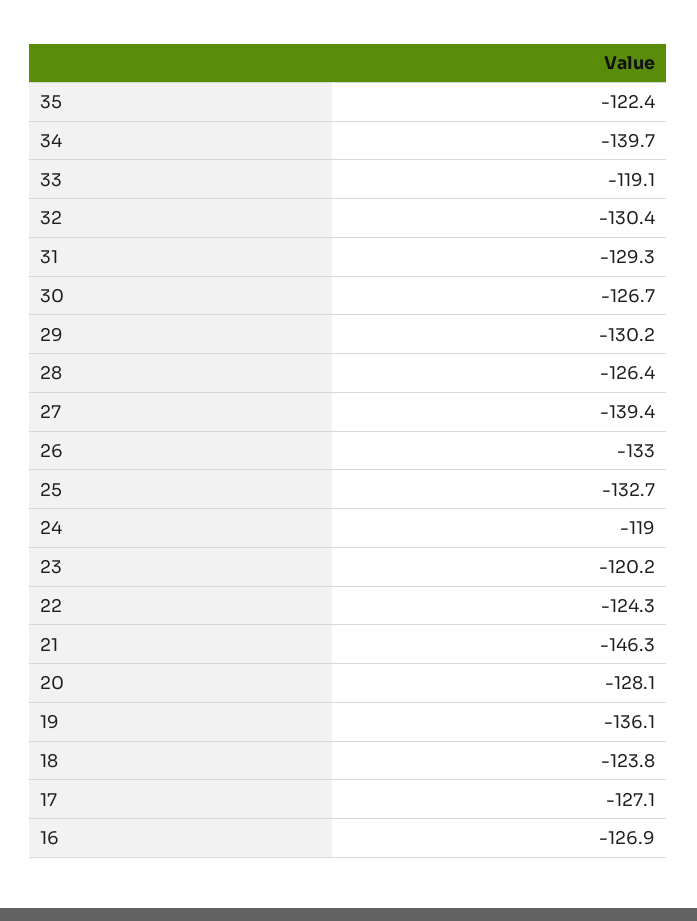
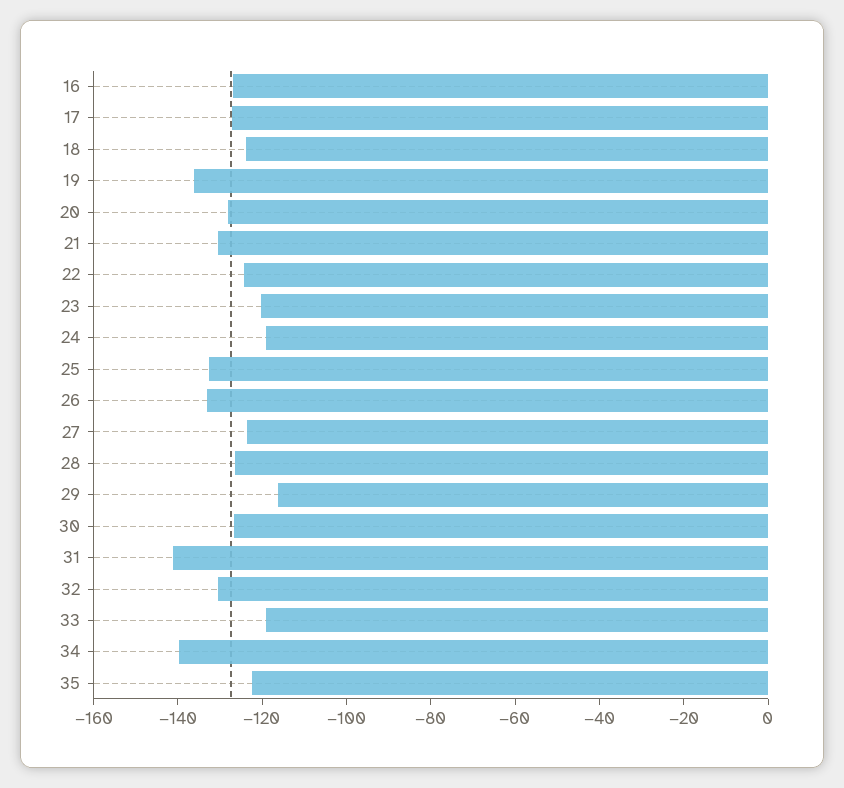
  {
    "35": -122.4,
    "34": -139.7,
    "33": -119.1,
    "32": -130.4,
-   "31": -129.3,
+   "31": -140,
    "30": -126.7,
-   "29": -130.2,
+   "29": -115,
    "28": -126.4,
-   "27": -139.4,
+   "27": -125,
    "26": -133,
    "25": -132.7,
    "24": -119,
    "23": -120.2,
    "22": -124.3,
-   "21": -146.3,
+   "21": -130,
    "20": -128.1,
    "19": -136.1,
    "18": -123.8,
    "17": -127.1,
    "16": -126.9
  }

